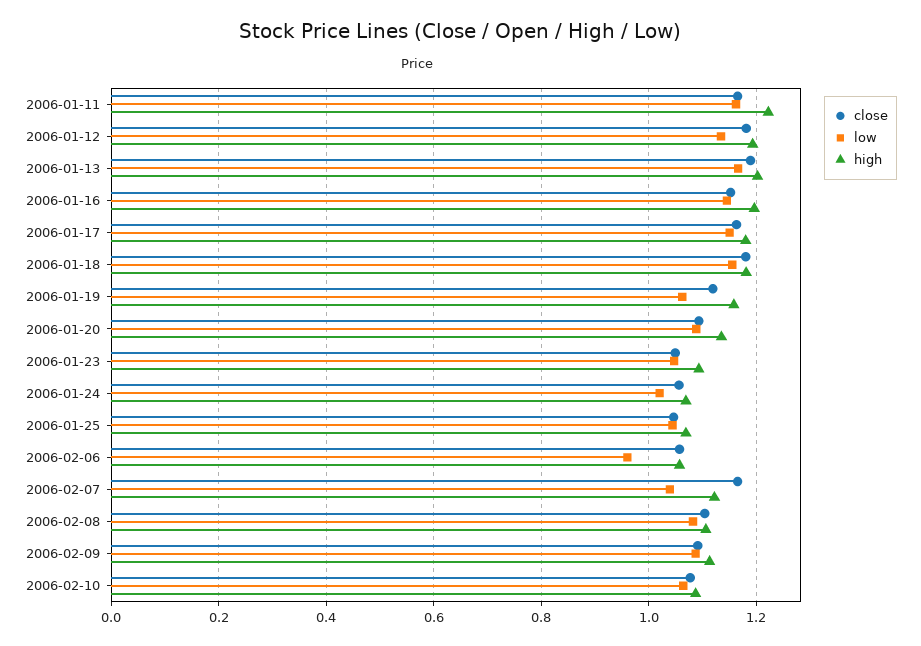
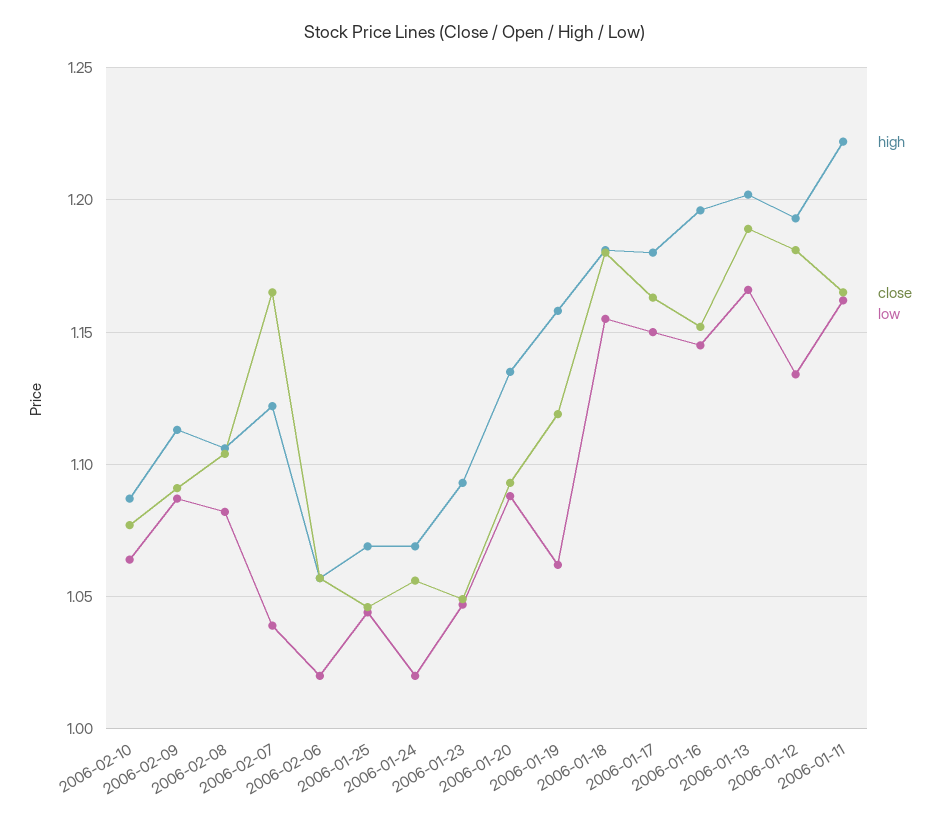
  {
    "close": {
      "2006-01-11": 1.165,
      "2006-01-12": 1.18,
      "2006-01-13": 1.19,
      "2006-01-16": 1.15,
      "2006-01-17": 1.165,
      "2006-01-18": 1.18,
      "2006-01-19": 1.12,
      "2006-01-20": 1.095,
      "2006-01-23": 1.05,
      "2006-01-24": 1.055,
      "2006-01-25": 1.045,
      "2006-02-06": 1.055,
      "2006-02-07": 1.165,
      "2006-02-08": 1.105,
      "2006-02-09": 1.09,
      "2006-02-10": 1.075
    },
    "low": {
      "2006-01-11": 1.16,
      "2006-01-12": 1.135,
      "2006-01-13": 1.165,
      "2006-01-16": 1.145,
      "2006-01-17": 1.15,
      "2006-01-18": 1.155,
      "2006-01-19": 1.06,
      "2006-01-20": 1.09,
      "2006-01-23": 1.045,
      "2006-01-24": 1.02,
      "2006-01-25": 1.045,
-     "2006-02-06": 0.96,
+     "2006-02-06": 1.02,
      "2006-02-07": 1.04,
      "2006-02-08": 1.08,
      "2006-02-09": 1.085,
      "2006-02-10": 1.065
    },
    "high": {
      "2006-01-11": 1.22,
      "2006-01-12": 1.195,
      "2006-01-13": 1.2,
      "2006-01-16": 1.195,
      "2006-01-17": 1.18,
      "2006-01-18": 1.18,
      "2006-01-19": 1.16,
      "2006-01-20": 1.135,
      "2006-01-23": 1.095,
      "2006-01-24": 1.07,
      "2006-01-25": 1.07,
      "2006-02-06": 1.055,
      "2006-02-07": 1.12,
      "2006-02-08": 1.105,
      "2006-02-09": 1.115,
      "2006-02-10": 1.085
    }
  }

